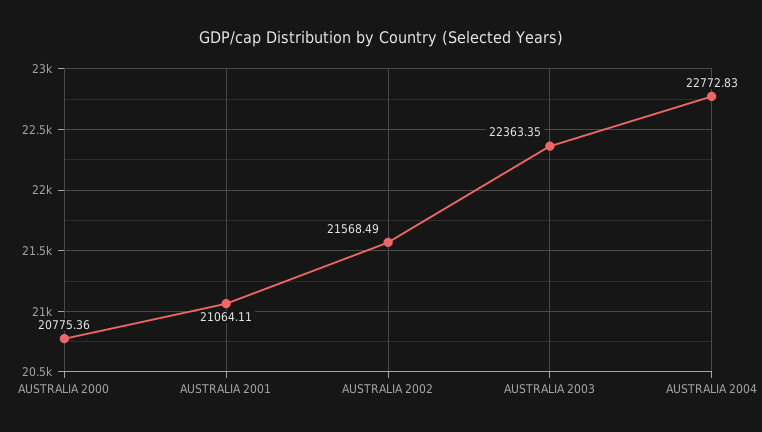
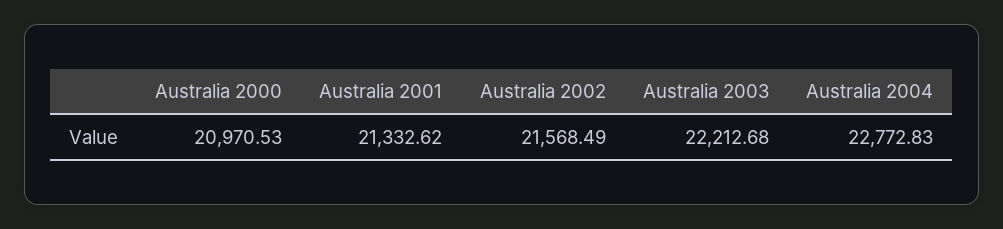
  {
-   "AUSTRALIA 2000": 20775.36,
+   "AUSTRALIA 2000": 20970.53,
-   "AUSTRALIA 2001": 21064.11,
+   "AUSTRALIA 2001": 21332.62,
    "AUSTRALIA 2002": 21568.49,
-   "AUSTRALIA 2003": 22363.35,
+   "AUSTRALIA 2003": 22212.68,
    "AUSTRALIA 2004": 22772.83
  }

